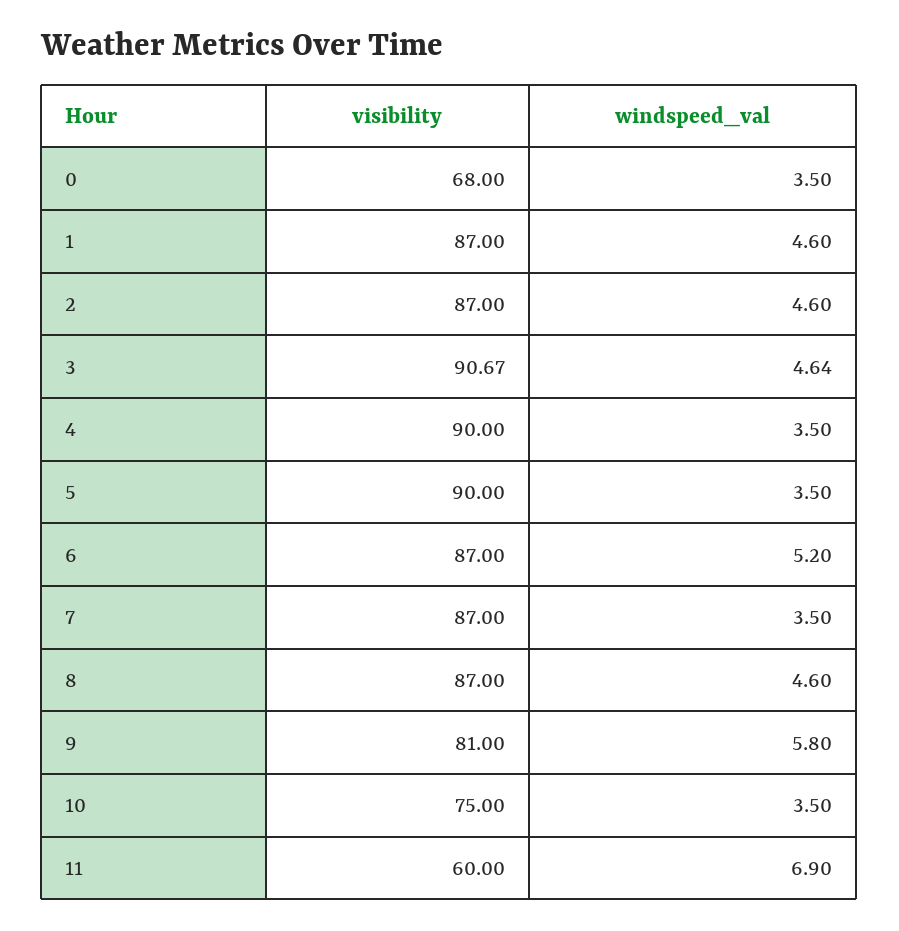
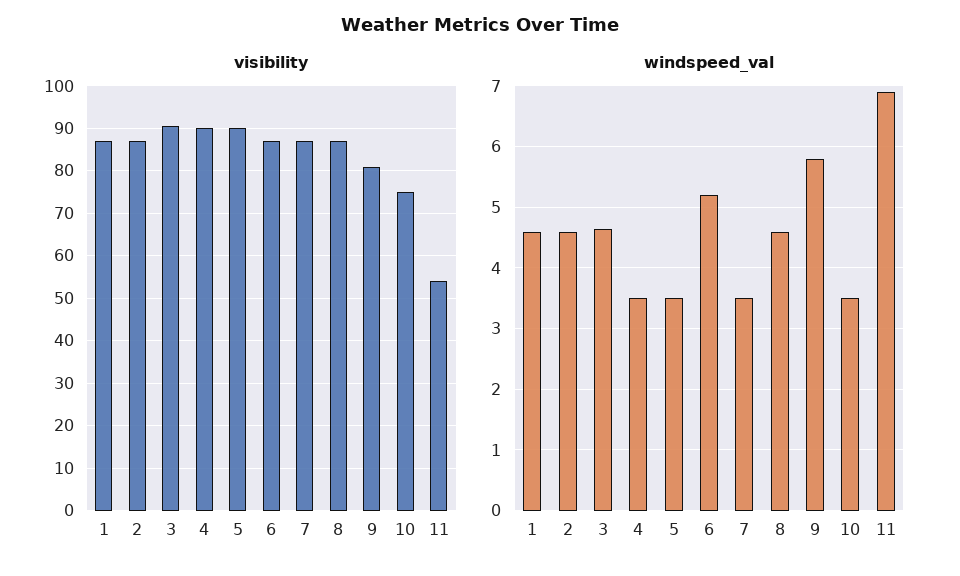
  {
    "visibility": {
-     "0": 68,
      "1": 87,
      "2": 87,
      "3": 90.67,
      "4": 90,
      "5": 90,
      "6": 87,
      "7": 87,
      "8": 87,
      "9": 81,
      "10": 75,
-     "11": 60
+     "11": 54
    },
    "windspeed_val": {
-     "0": 3.5,
      "1": 4.6,
      "2": 4.6,
      "3": 4.64,
      "4": 3.5,
      "5": 3.5,
      "6": 5.2,
      "7": 3.5,
      "8": 4.6,
      "9": 5.8,
      "10": 3.5,
      "11": 6.9
    }
  }

